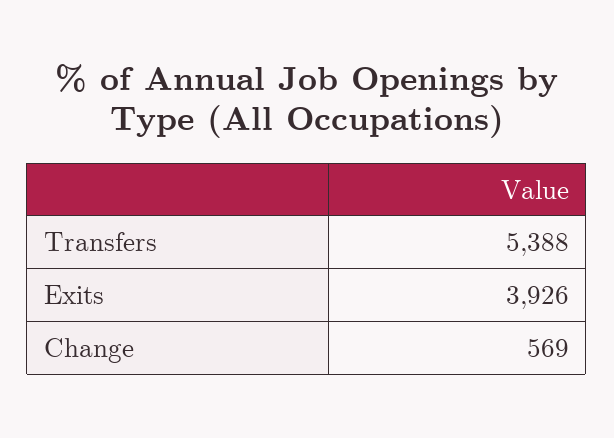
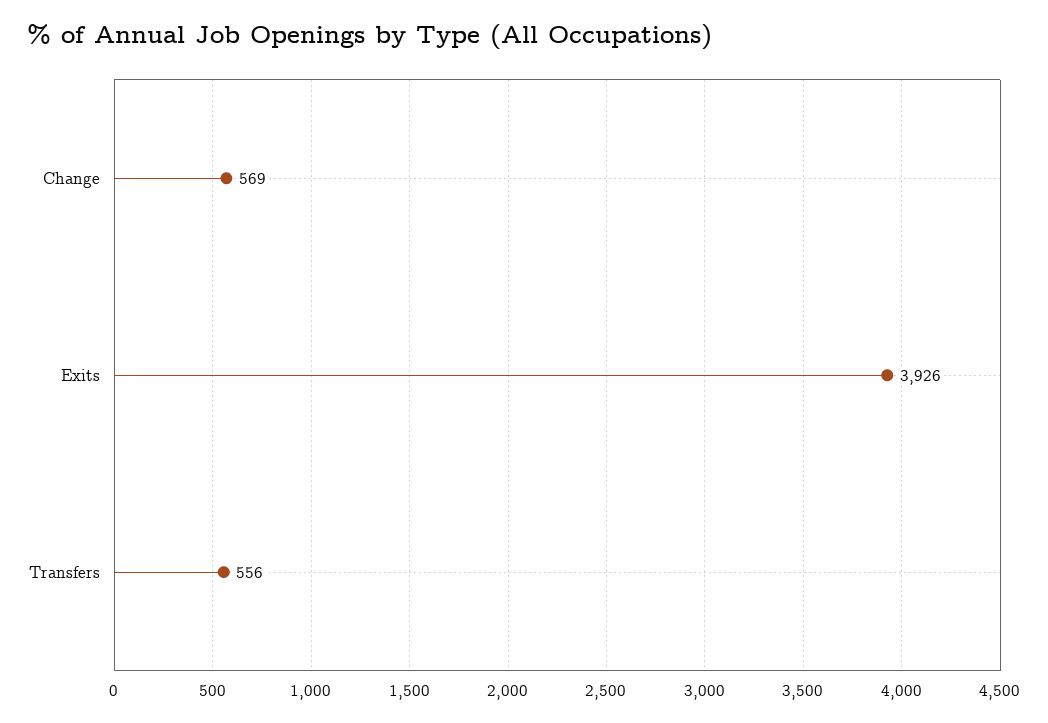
  {
-   "Transfers": 5388,
+   "Transfers": 556,
    "Exits": 3926,
    "Change": 569
  }

